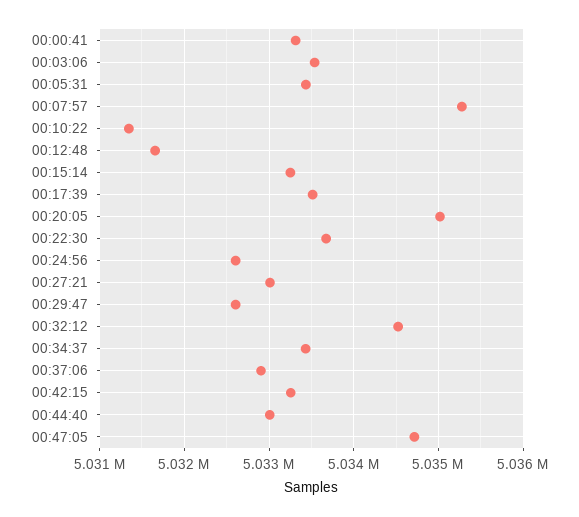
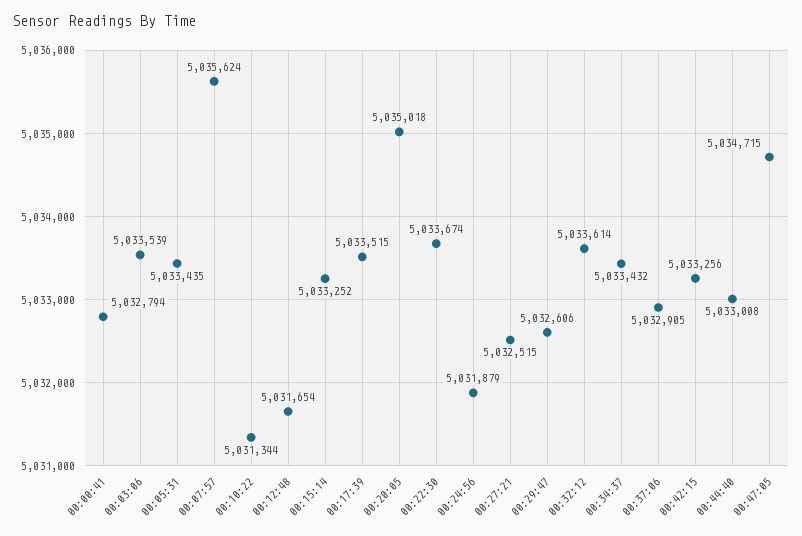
  {
-   "00:00:41": 5033300,
+   "00:00:41": 5032794,
    "00:03:06": 5033539,
    "00:05:31": 5033435,
-   "00:07:57": 5035300,
+   "00:07:57": 5035624,
    "00:10:22": 5031344,
    "00:12:48": 5031654,
    "00:15:14": 5033252,
    "00:17:39": 5033515,
    "00:20:05": 5035018,
    "00:22:30": 5033674,
-   "00:24:56": 5032600,
+   "00:24:56": 5031879,
-   "00:27:21": 5033000,
+   "00:27:21": 5032515,
    "00:29:47": 5032606,
-   "00:32:12": 5034500,
+   "00:32:12": 5033614,
    "00:34:37": 5033432,
    "00:37:06": 5032905,
    "00:42:15": 5033256,
    "00:44:40": 5033008,
    "00:47:05": 5034715
  }

